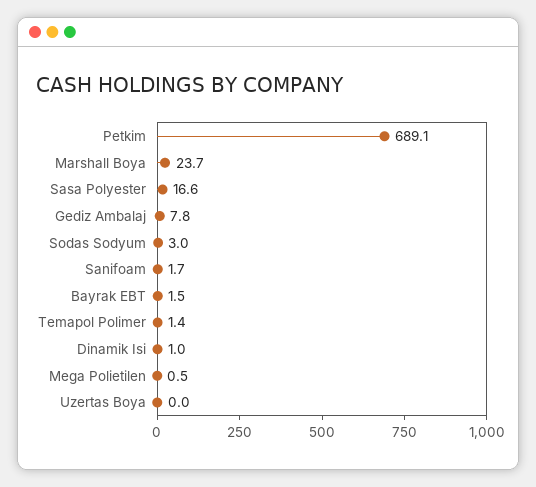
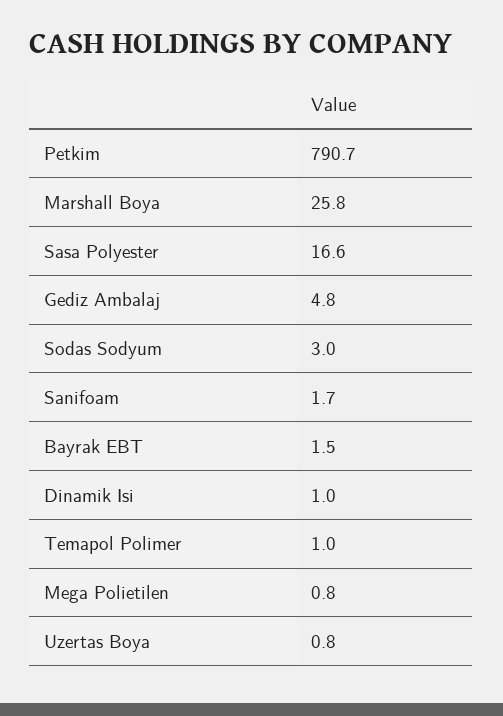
  {
-   "Petkim": 689.1,
+   "Petkim": 790.7,
-   "Marshall Boya": 23.7,
+   "Marshall Boya": 25.8,
    "Sasa Polyester": 16.6,
-   "Gediz Ambalaj": 7.8,
+   "Gediz Ambalaj": 4.8,
    "Sodas Sodyum": 3,
    "Sanifoam": 1.7,
    "Bayrak EBT": 1.5,
-   "Temapol Polimer": 1.4,
+   "Temapol Polimer": 1,
    "Dinamik Isi": 1,
-   "Mega Polietilen": 0.5,
+   "Mega Polietilen": 0.8,
-   "Uzertas Boya": 0
+   "Uzertas Boya": 0.8
  }

